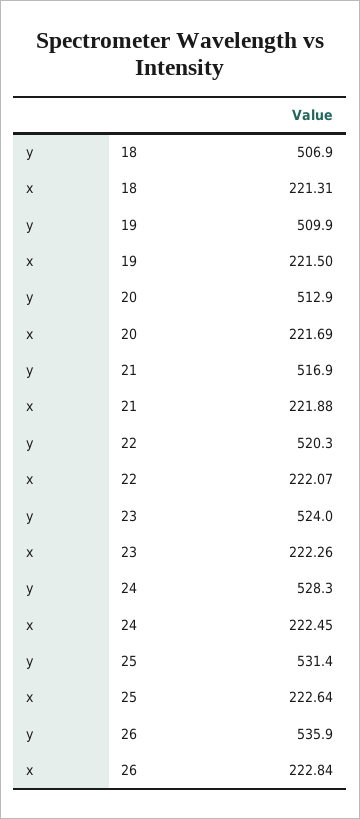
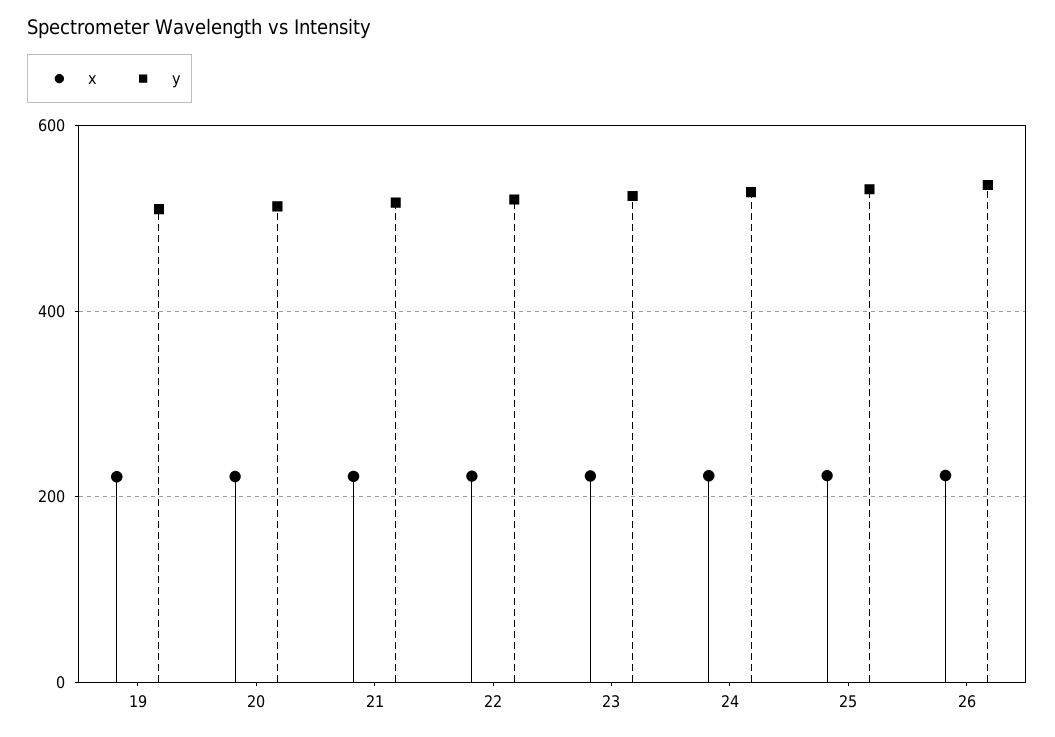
  {
    "y": {
-     "18": 506.9,
      "19": 509.9,
      "20": 512.9,
      "21": 516.9,
      "22": 520.3,
      "23": 524,
      "24": 528.3,
      "25": 531.4,
      "26": 535.9
    },
    "x": {
-     "18": 221.31,
      "19": 221.5,
      "20": 221.69,
      "21": 221.88,
      "22": 222.07,
      "23": 222.26,
      "24": 222.45,
      "25": 222.64,
      "26": 222.84
    }
  }

